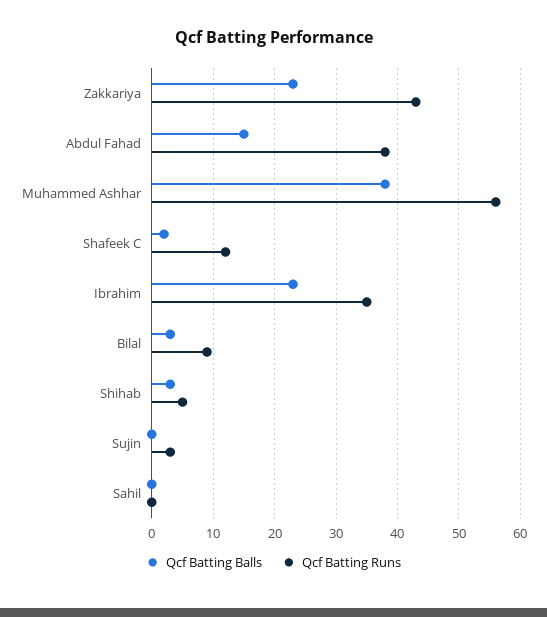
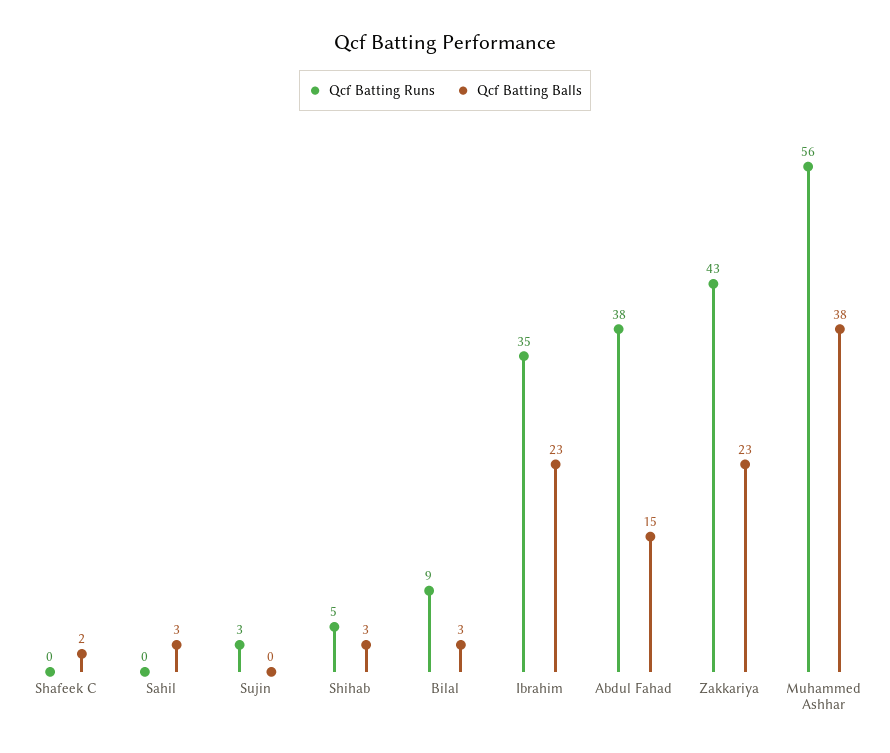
  {
    "Qcf Batting Balls": {
      "Zakkariya": 23,
      "Abdul Fahad": 15,
      "Muhammed Ashhar": 38,
      "Shafeek C": 2,
      "Ibrahim": 23,
      "Bilal": 3,
      "Shihab": 3,
      "Sujin": 0,
-     "Sahil": 0
+     "Sahil": 3
    },
    "Qcf Batting Runs": {
      "Zakkariya": 43,
      "Abdul Fahad": 38,
      "Muhammed Ashhar": 56,
-     "Shafeek C": 12,
+     "Shafeek C": 0,
      "Ibrahim": 35,
      "Bilal": 9,
      "Shihab": 5,
      "Sujin": 3,
      "Sahil": 0
    }
  }

